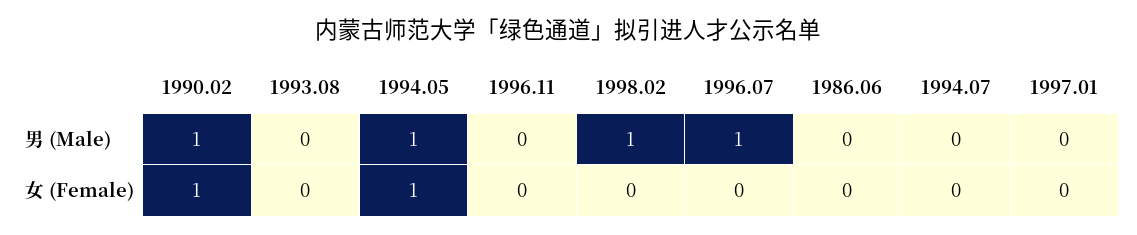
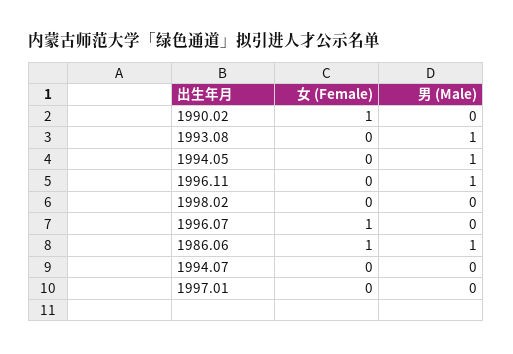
  {
    "1990.02": {
-     "男 (Male)": 1,
+     "男 (Male)": 0,
      "女 (Female)": 1
    },
    "1993.08": {
-     "男 (Male)": 0,
+     "男 (Male)": 1,
      "女 (Female)": 0
    },
    "1994.05": {
      "男 (Male)": 1,
-     "女 (Female)": 1
+     "女 (Female)": 0
    },
    "1996.11": {
-     "男 (Male)": 0,
+     "男 (Male)": 1,
      "女 (Female)": 0
    },
    "1998.02": {
-     "男 (Male)": 1,
+     "男 (Male)": 0,
      "女 (Female)": 0
    },
    "1996.07": {
-     "男 (Male)": 1,
+     "男 (Male)": 0,
-     "女 (Female)": 0
+     "女 (Female)": 1
    },
    "1986.06": {
-     "男 (Male)": 0,
+     "男 (Male)": 1,
-     "女 (Female)": 0
+     "女 (Female)": 1
    },
    "1994.07": {
      "男 (Male)": 0,
      "女 (Female)": 0
    },
    "1997.01": {
      "男 (Male)": 0,
      "女 (Female)": 0
    }
  }

